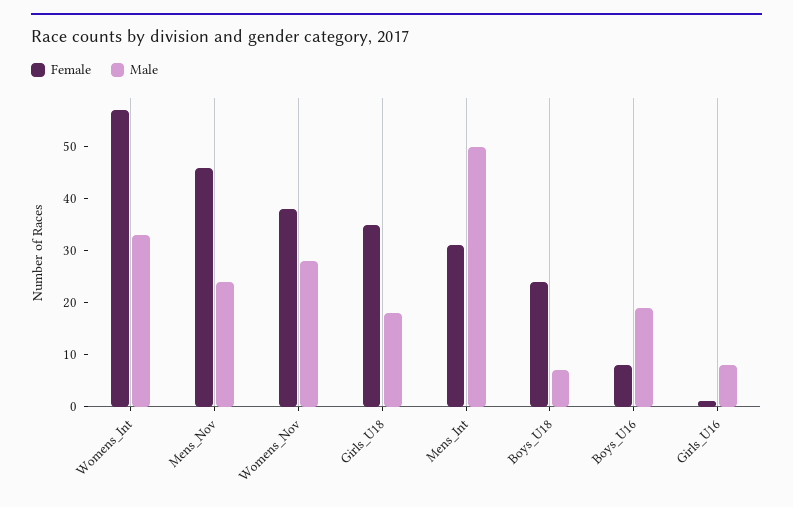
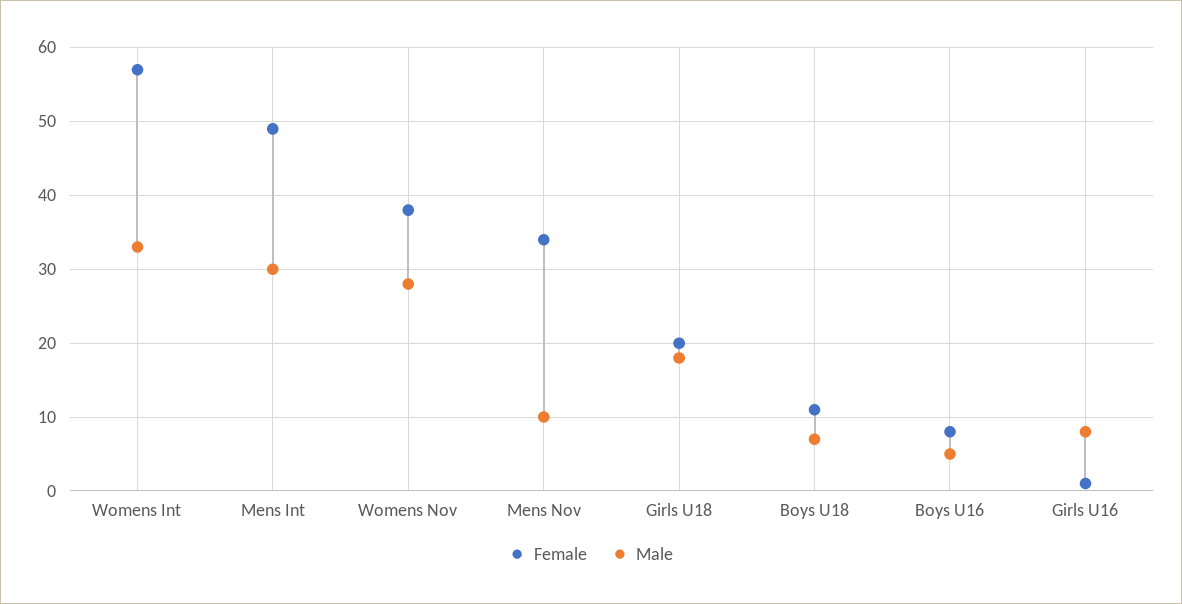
  {
    "Female": {
      "Womens_Int": 57,
-     "Mens_Nov": 45,
+     "Mens_Nov": 34,
      "Womens_Nov": 38,
-     "Girls_U18": 35,
+     "Girls_U18": 20,
-     "Mens_Int": 30,
+     "Mens_Int": 49,
-     "Boys_U18": 25,
+     "Boys_U18": 11,
      "Boys_U16": 8,
      "Girls_U16": 1
    },
    "Male": {
      "Womens_Int": 33,
-     "Mens_Nov": 25,
+     "Mens_Nov": 10,
      "Womens_Nov": 28,
      "Girls_U18": 18,
-     "Mens_Int": 50,
+     "Mens_Int": 30,
      "Boys_U18": 7,
-     "Boys_U16": 20,
+     "Boys_U16": 5,
      "Girls_U16": 8
    }
  }

